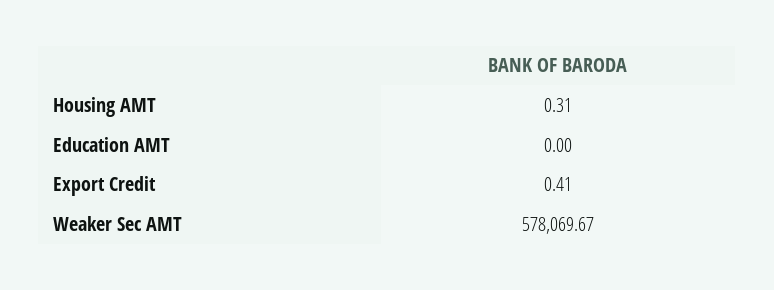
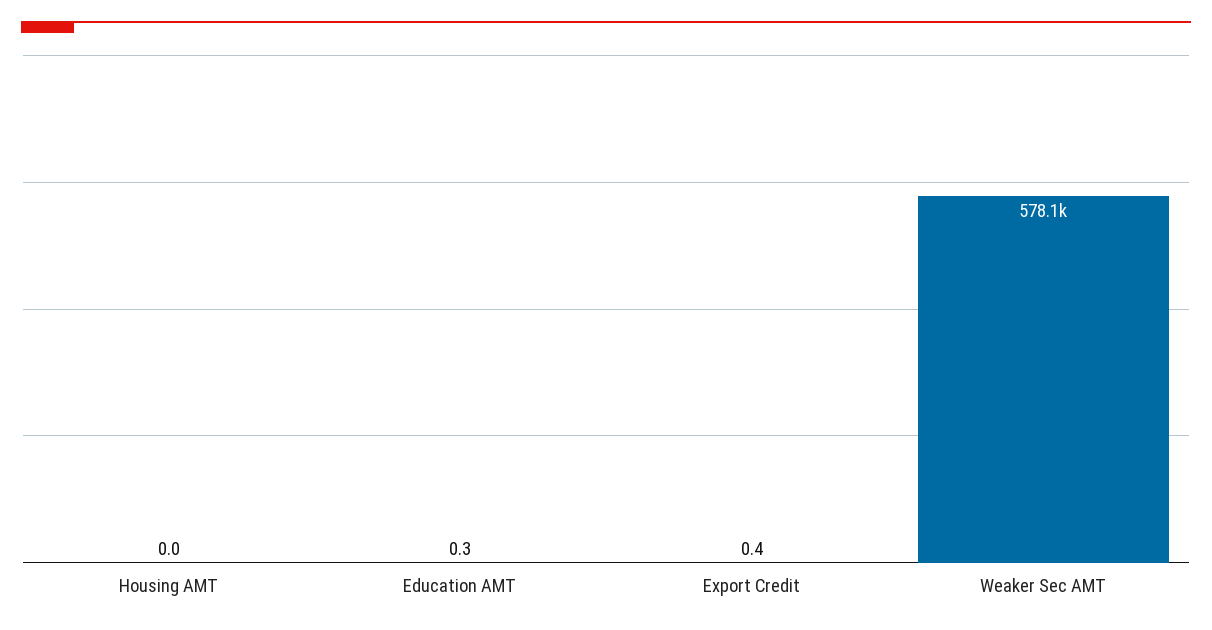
  {
-   "Housing AMT": 0.31,
+   "Housing AMT": 0,
-   "Education AMT": 0,
+   "Education AMT": 0.3,
    "Export Credit": 0.41,
    "Weaker Sec AMT": 578069.67
  }

